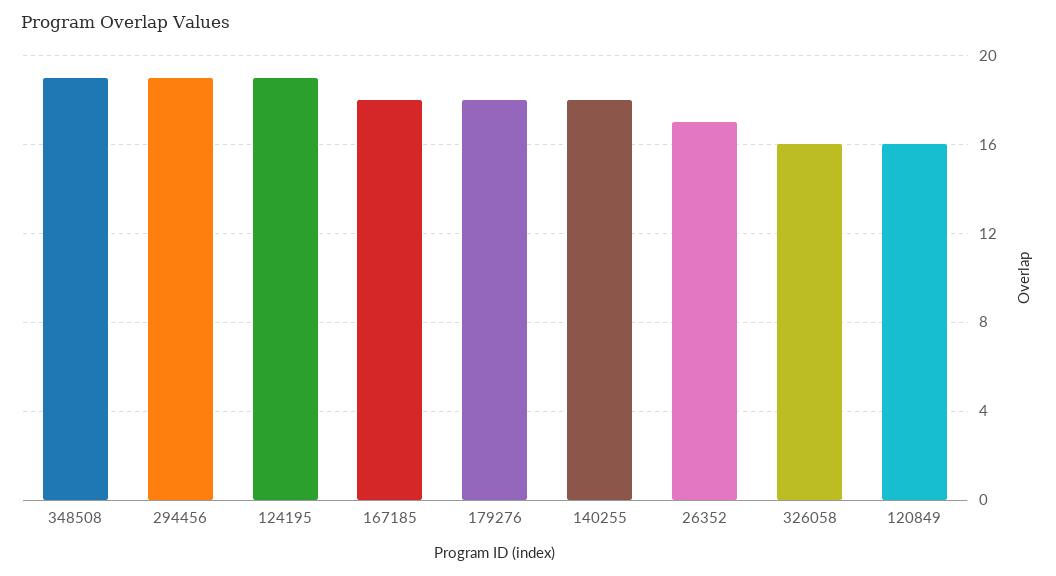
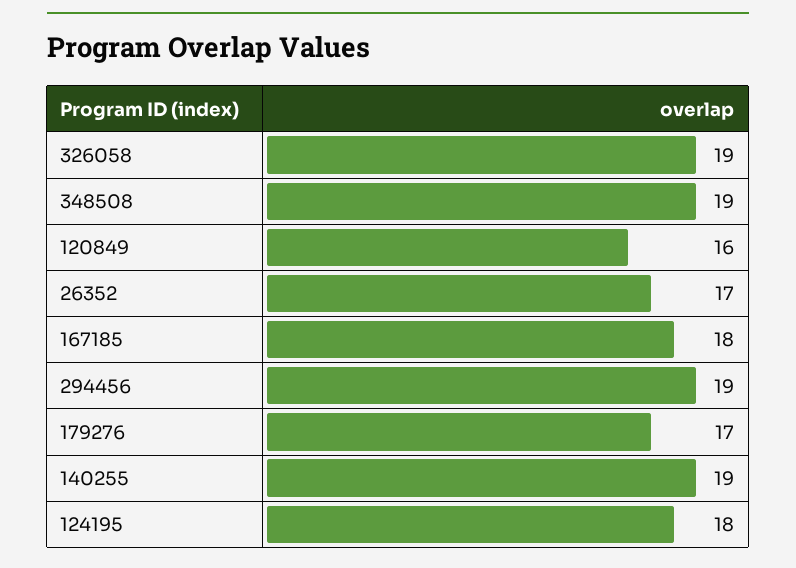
  {
    "348508": 19,
    "294456": 19,
-   "124195": 19,
+   "124195": 18,
    "167185": 18,
-   "179276": 18,
+   "179276": 17,
-   "140255": 18,
+   "140255": 19,
    "26352": 17,
-   "326058": 16,
+   "326058": 19,
    "120849": 16
  }

